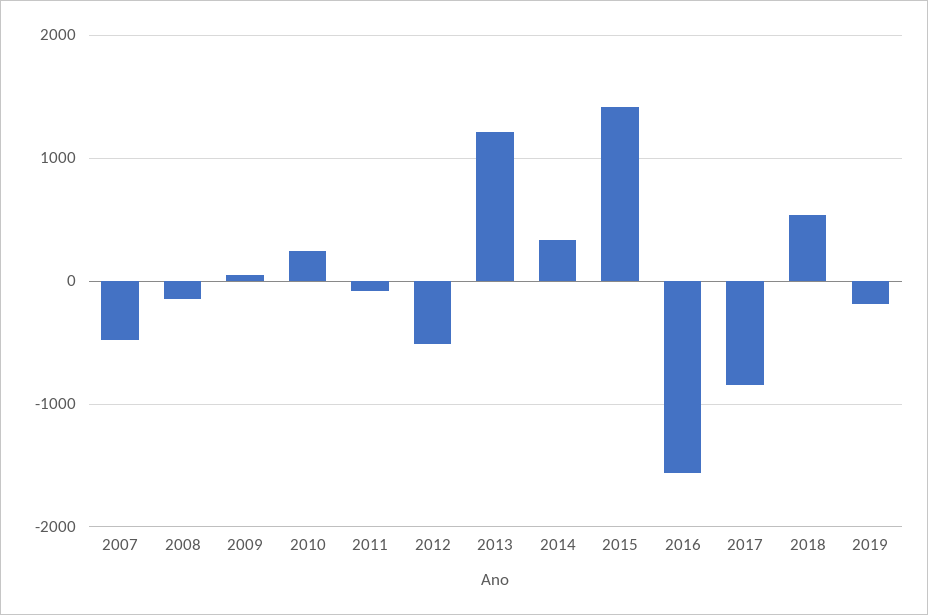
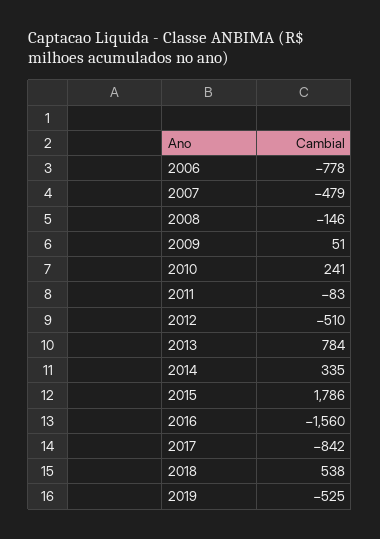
  {
    "2007": -479,
    "2008": -146,
    "2009": 51,
    "2010": 241,
    "2011": -83,
    "2012": -510,
-   "2013": 1200,
+   "2013": 784,
    "2014": 335,
-   "2015": 1400,
+   "2015": 1786,
    "2016": -1560,
    "2017": -842,
    "2018": 538,
-   "2019": -200
+   "2019": -525,
+   "2006": -778
  }

